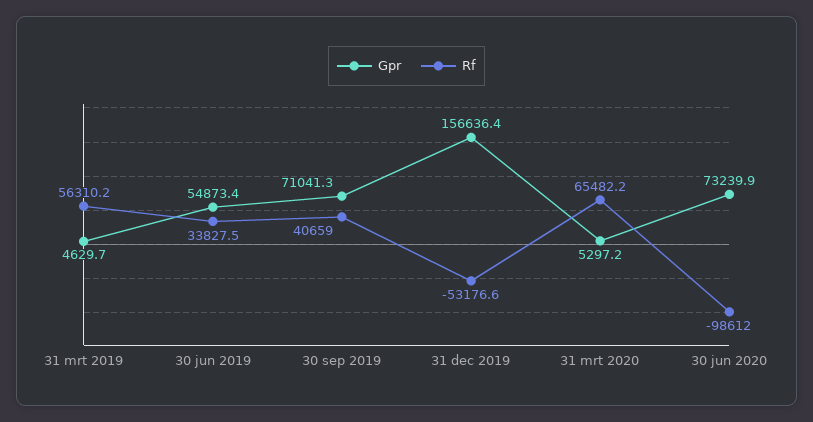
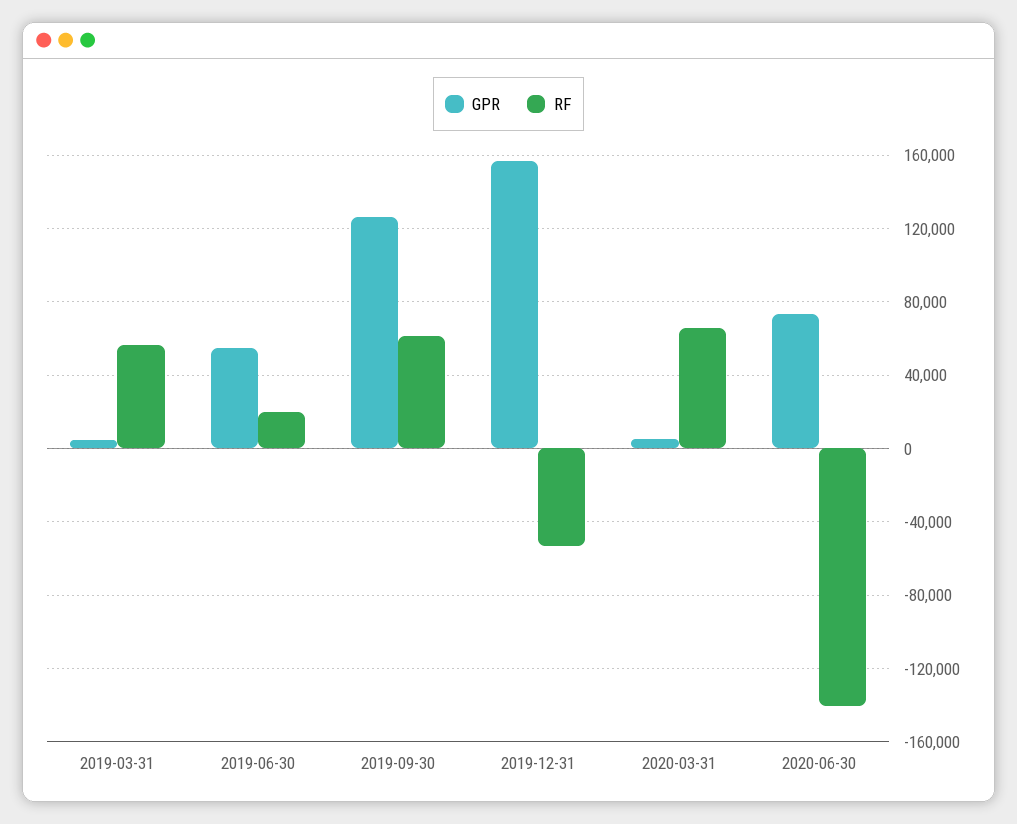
  {
    "Gpr": {
      "31 mrt 2019": 4629.7,
      "30 jun 2019": 54873.4,
-     "30 sep 2019": 71041.3,
+     "30 sep 2019": 125000,
      "31 dec 2019": 156636.4,
      "31 mrt 2020": 5297.2,
      "30 jun 2020": 73239.9
    },
    "Rf": {
      "31 mrt 2019": 56310.2,
-     "30 jun 2019": 33827.5,
+     "30 jun 2019": 20000,
-     "30 sep 2019": 40659,
+     "30 sep 2019": 60000,
      "31 dec 2019": -53176.6,
      "31 mrt 2020": 65482.2,
-     "30 jun 2020": -98612
+     "30 jun 2020": -140000
    }
  }

